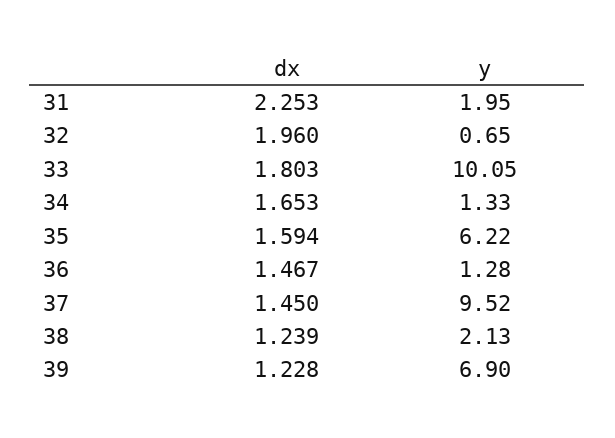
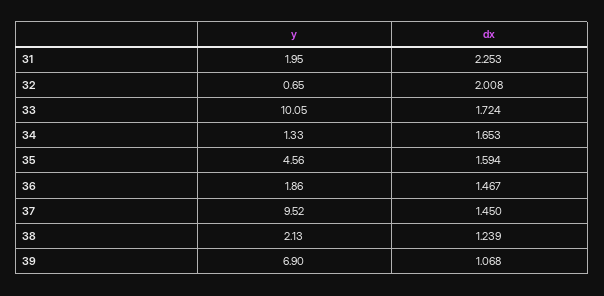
  {
    "dx": {
      "31": 2.253,
-     "32": 1.96,
+     "32": 2.008,
-     "33": 1.803,
+     "33": 1.724,
      "34": 1.653,
      "35": 1.594,
      "36": 1.467,
      "37": 1.45,
      "38": 1.239,
-     "39": 1.228
+     "39": 1.068
    },
    "y": {
      "31": 1.95,
      "32": 0.65,
      "33": 10.05,
      "34": 1.33,
-     "35": 6.22,
+     "35": 4.56,
-     "36": 1.28,
+     "36": 1.86,
      "37": 9.52,
      "38": 2.13,
      "39": 6.9
    }
  }

